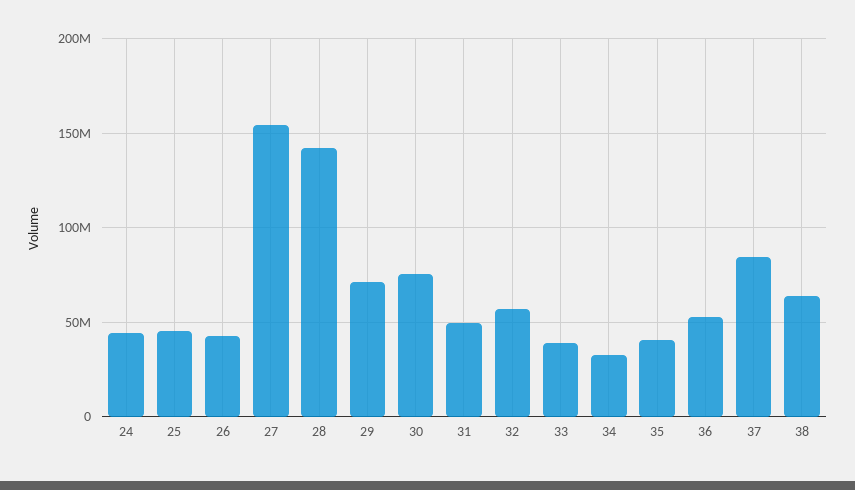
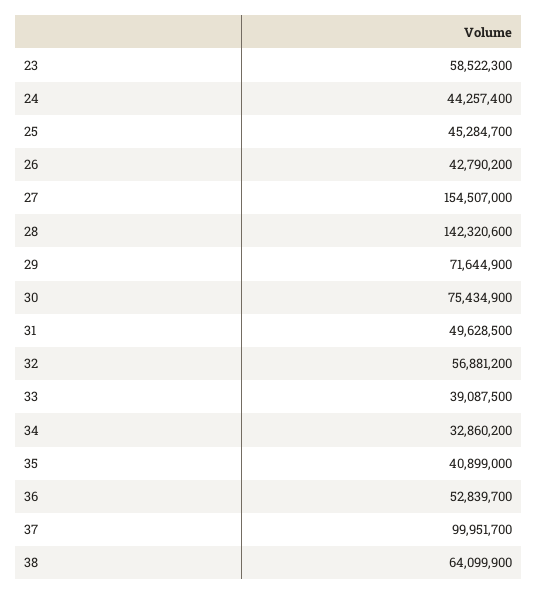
  {
    "24": 44257400,
    "25": 45284700,
    "26": 42790200,
    "27": 154507000,
    "28": 142320600,
    "29": 71644900,
    "30": 75434900,
    "31": 49628500,
    "32": 56881200,
    "33": 39087500,
    "34": 32860200,
    "35": 40899000,
    "36": 52839700,
-   "37": 85000000,
+   "37": 99951700,
-   "38": 64099900
+   "38": 64099900,
+   "23": 58522300
  }

